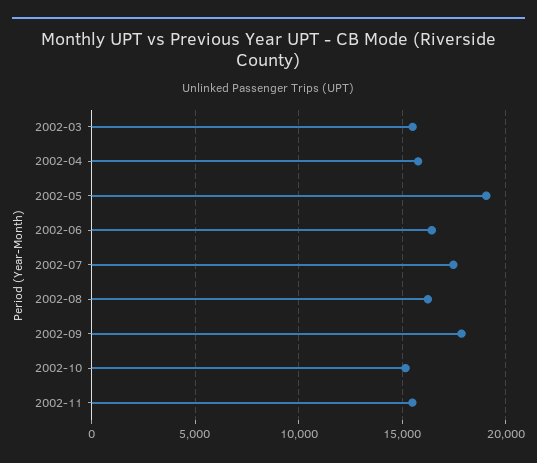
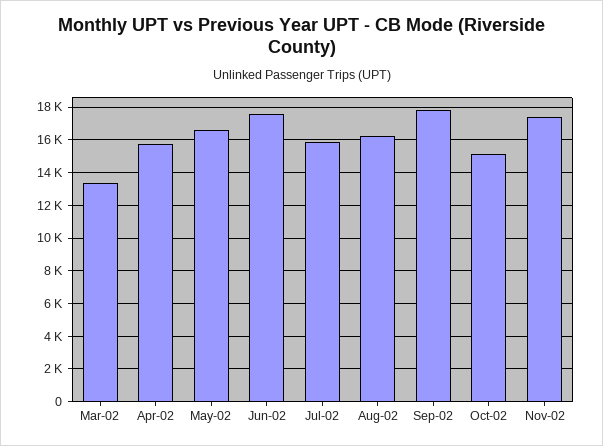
  {
-   "2002-03": 15500,
+   "2002-03": 13500,
    "2002-04": 16000,
-   "2002-05": 19000,
+   "2002-05": 16500,
-   "2002-06": 16500,
+   "2002-06": 17500,
-   "2002-07": 17500,
+   "2002-07": 16000,
    "2002-08": 16000,
    "2002-09": 18000,
    "2002-10": 15000,
-   "2002-11": 15500
+   "2002-11": 17500
  }

